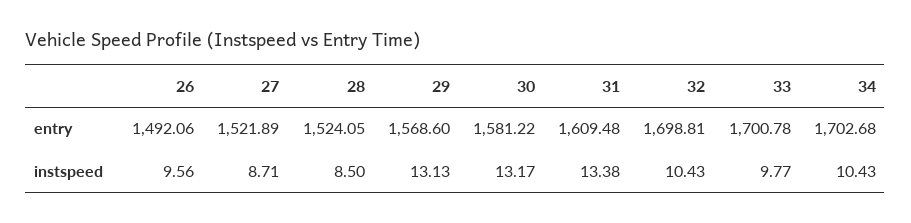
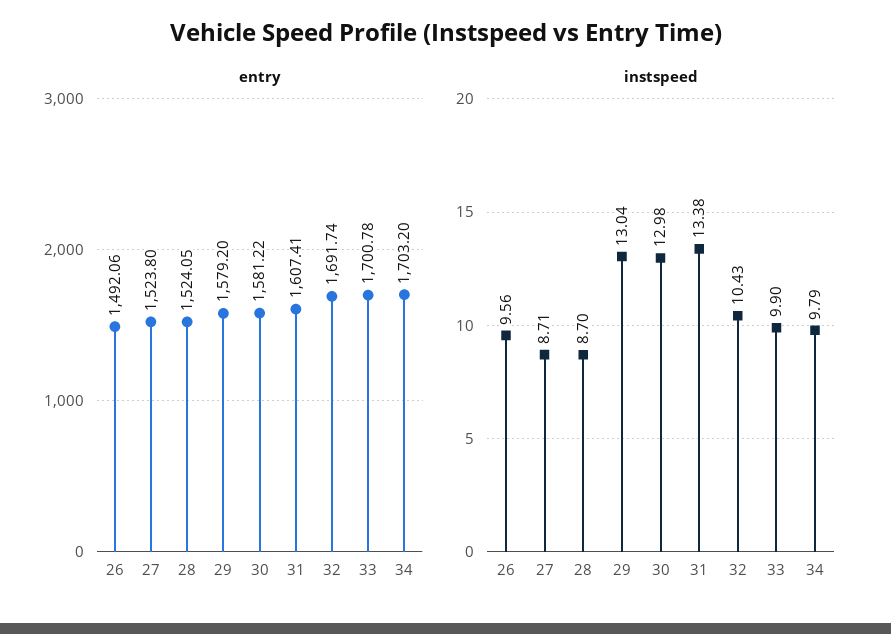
  {
    "entry": {
      "26": 1492.06,
-     "27": 1521.89,
+     "27": 1523.8,
      "28": 1524.05,
-     "29": 1568.6,
+     "29": 1579.2,
      "30": 1581.22,
-     "31": 1609.48,
+     "31": 1607.41,
-     "32": 1698.81,
+     "32": 1691.74,
      "33": 1700.78,
-     "34": 1702.68
+     "34": 1703.2
    },
    "instspeed": {
      "26": 9.56,
      "27": 8.71,
-     "28": 8.5,
+     "28": 8.7,
-     "29": 13.13,
+     "29": 13.04,
-     "30": 13.17,
+     "30": 12.98,
      "31": 13.38,
      "32": 10.43,
-     "33": 9.77,
+     "33": 9.9,
-     "34": 10.43
+     "34": 9.79
    }
  }

